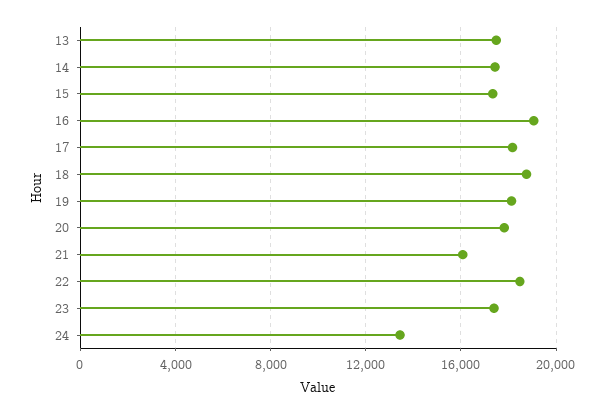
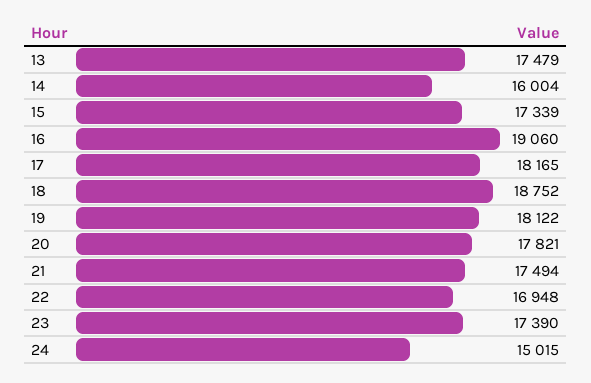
  {
    "13": 17479,
-   "14": 17500,
+   "14": 16004,
    "15": 17339,
    "16": 19060,
    "17": 18165,
    "18": 18752,
    "19": 18122,
    "20": 17821,
-   "21": 16000,
+   "21": 17494,
-   "22": 18500,
+   "22": 16948,
    "23": 17390,
-   "24": 13500
+   "24": 15015
  }

